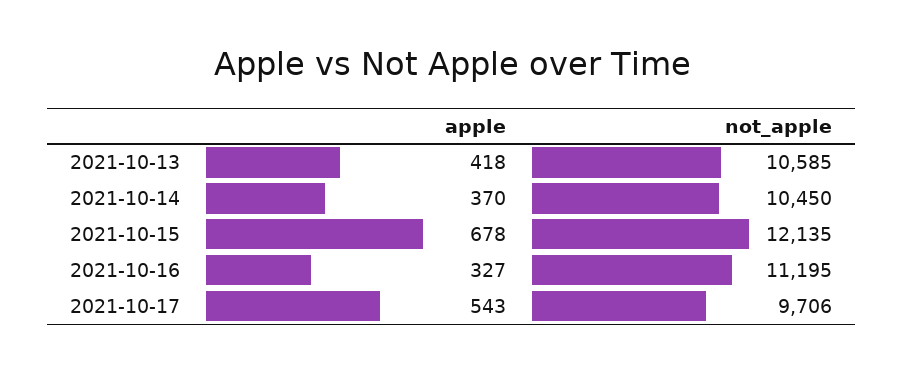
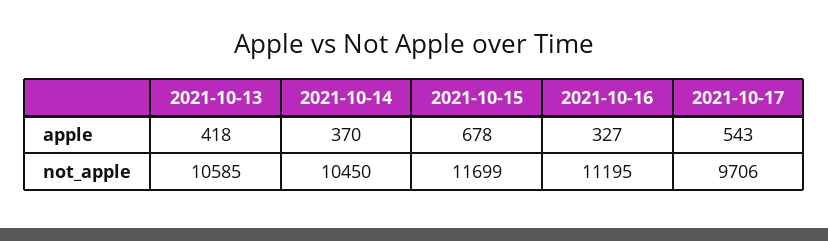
  {
    "apple": {
      "2021-10-13": 418,
      "2021-10-14": 370,
      "2021-10-15": 678,
      "2021-10-16": 327,
      "2021-10-17": 543
    },
    "not_apple": {
      "2021-10-13": 10585,
      "2021-10-14": 10450,
-     "2021-10-15": 12135,
+     "2021-10-15": 11699,
      "2021-10-16": 11195,
      "2021-10-17": 9706
    }
  }

